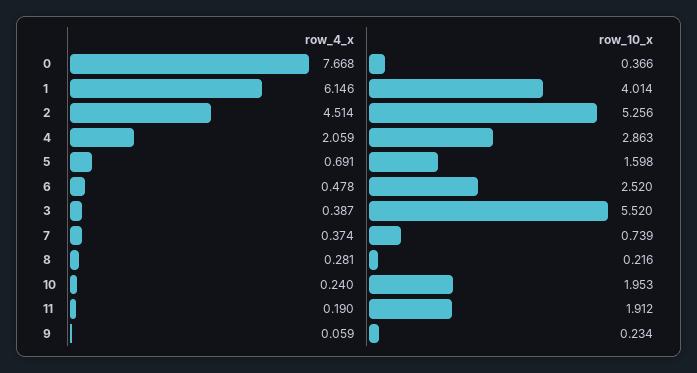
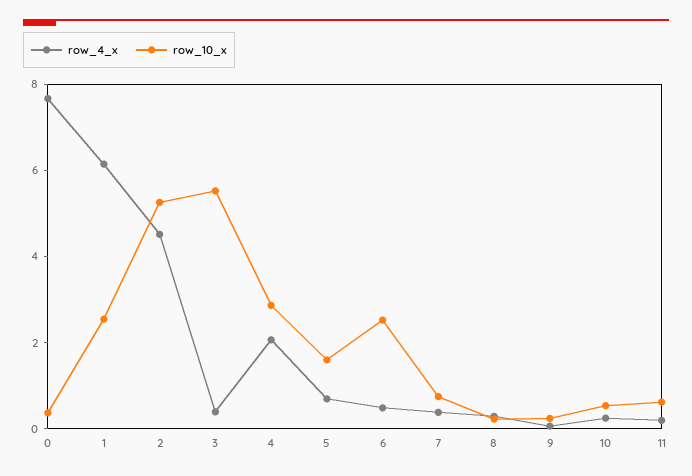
  {
    "row_4_x": {
      "0": 7.668,
      "1": 6.146,
      "2": 4.514,
      "4": 2.059,
      "5": 0.691,
      "6": 0.478,
      "3": 0.387,
      "7": 0.374,
      "8": 0.281,
      "10": 0.24,
      "11": 0.19,
      "9": 0.059
    },
    "row_10_x": {
      "0": 0.366,
-     "1": 4.014,
+     "1": 2.5,
      "2": 5.256,
      "4": 2.863,
      "5": 1.598,
      "6": 2.52,
      "3": 5.52,
      "7": 0.739,
      "8": 0.216,
-     "10": 1.953,
+     "10": 0.5,
-     "11": 1.912,
+     "11": 0.5,
      "9": 0.234
    }
  }

